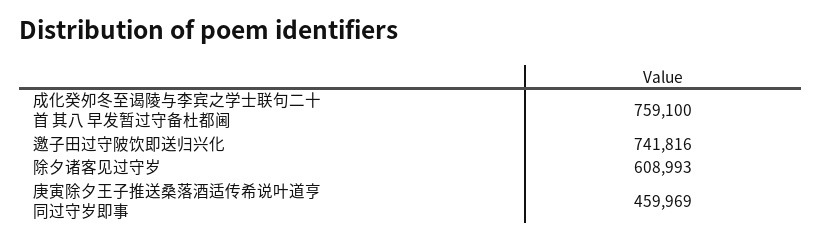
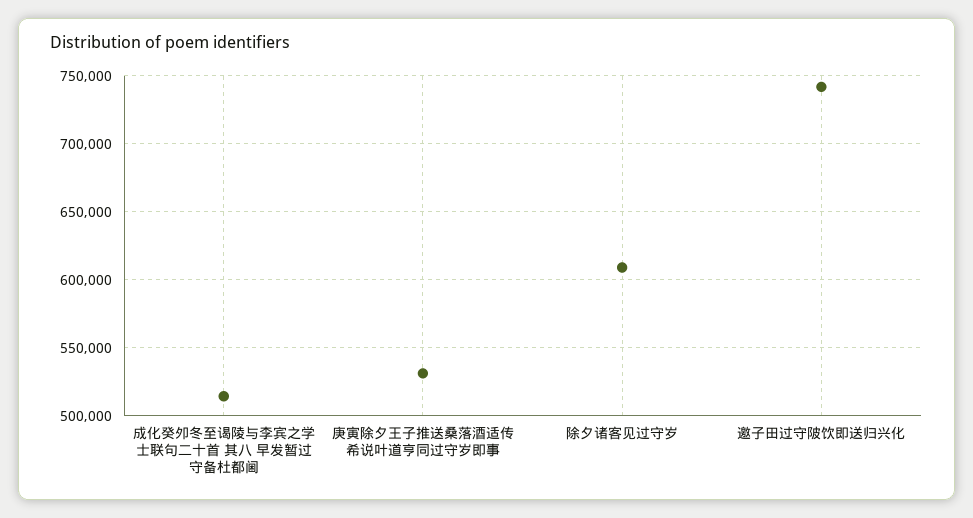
  {
-   "成化癸夘冬至谒陵与李宾之学士联句二十首 其八 早发暂过守备杜都阃": 759100,
+   "成化癸夘冬至谒陵与李宾之学士联句二十首 其八 早发暂过守备杜都阃": 515000,
    "邀子田过守陂饮即送归兴化": 741816,
    "除夕诸客见过守岁": 608993,
-   "庚寅除夕王子推送桑落酒适传希说叶道亨同过守岁即事": 459969
+   "庚寅除夕王子推送桑落酒适传希说叶道亨同过守岁即事": 530000
  }

